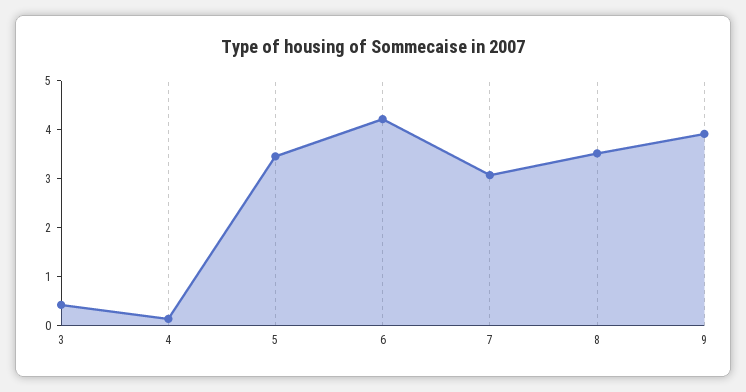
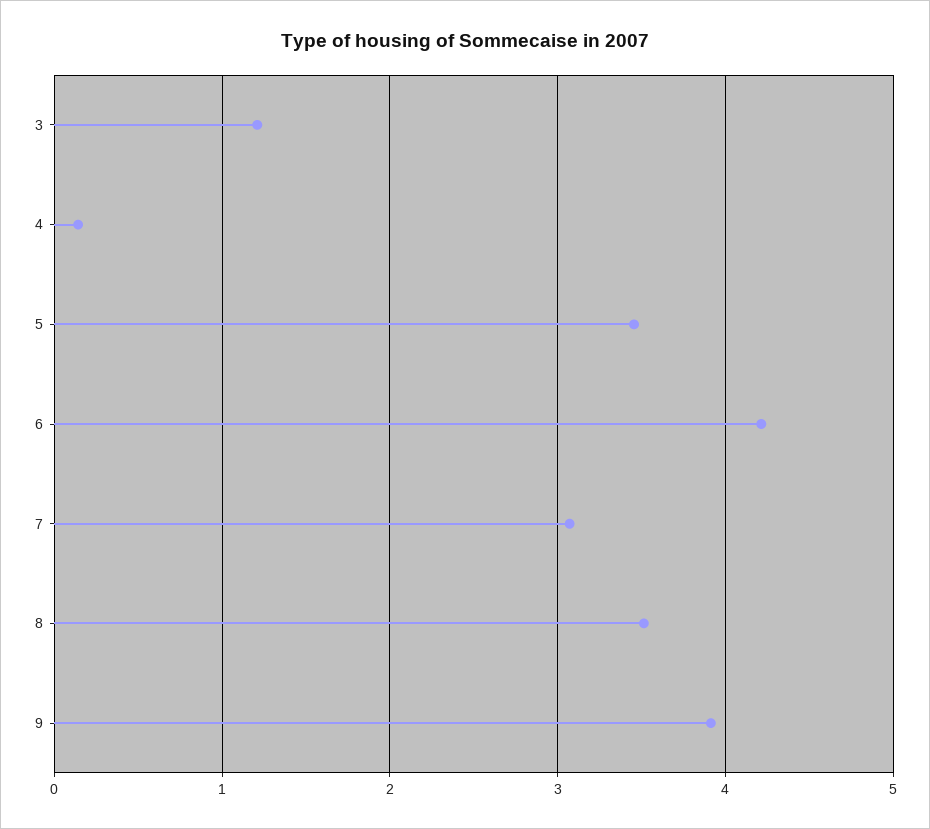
  {
-   "3": 0.4,
+   "3": 1.2,
    "4": 0.1,
    "5": 3.5,
    "6": 4.2,
    "7": 3.1,
    "8": 3.5,
    "9": 3.9
  }

